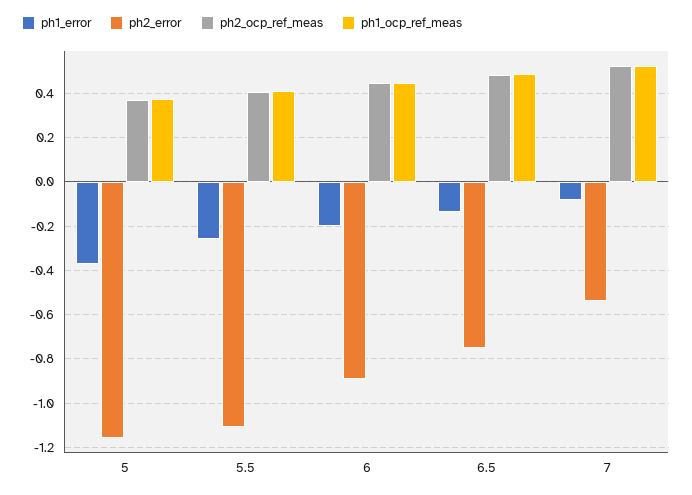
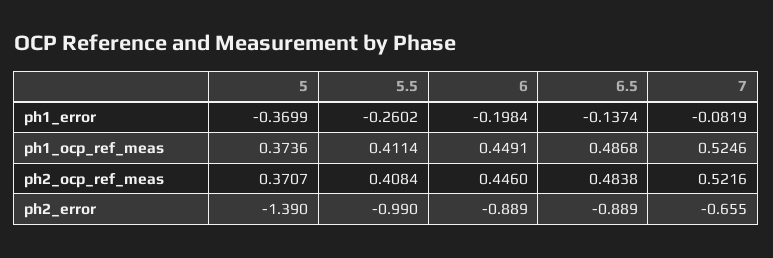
  {
    "ph1_error": {
      "5": -0.3699,
      "5.5": -0.2602,
      "6": -0.1984,
      "6.5": -0.1374,
      "7": -0.0819
    },
    "ph2_error": {
-     "5": -1.15,
+     "5": -1.39,
-     "5.5": -1.1,
+     "5.5": -0.99,
      "6": -0.889,
-     "6.5": -0.75,
+     "6.5": -0.889,
-     "7": -0.55
+     "7": -0.655
    },
    "ph2_ocp_ref_meas": {
      "5": 0.3707,
      "5.5": 0.4084,
      "6": 0.446,
      "6.5": 0.4838,
      "7": 0.5216
    },
    "ph1_ocp_ref_meas": {
      "5": 0.3736,
      "5.5": 0.4114,
      "6": 0.4491,
      "6.5": 0.4868,
      "7": 0.5246
    }
  }

